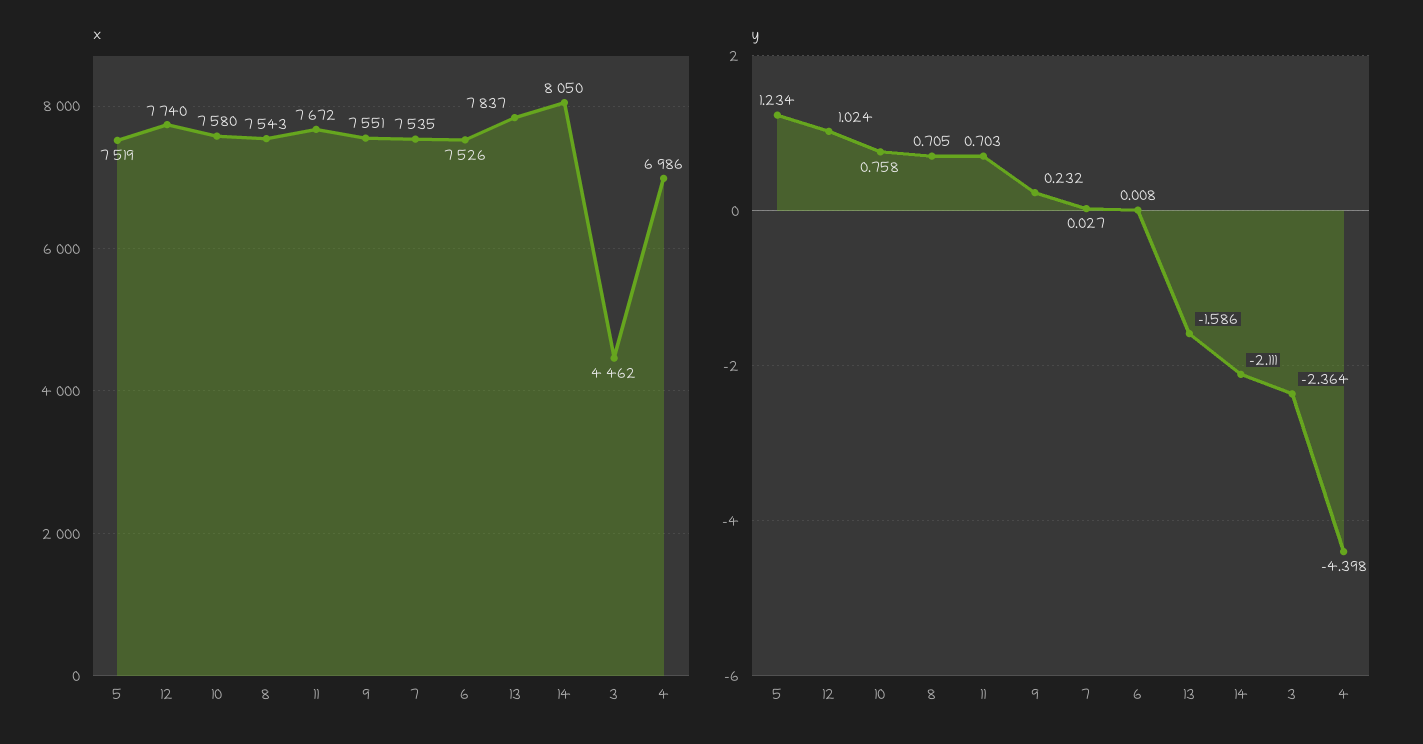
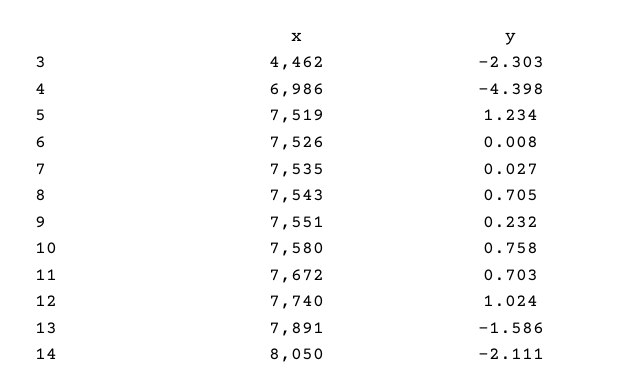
  {
    "x": {
      "5": 7519,
      "12": 7740,
      "10": 7580,
      "8": 7543,
      "11": 7672,
      "9": 7551,
      "7": 7535,
      "6": 7526,
-     "13": 7837,
+     "13": 7891,
      "14": 8050,
      "3": 4462,
      "4": 6986
    },
    "y": {
      "5": 1.234,
      "12": 1.024,
      "10": 0.758,
      "8": 0.705,
      "11": 0.703,
      "9": 0.232,
      "7": 0.027,
      "6": 0.008,
      "13": -1.586,
      "14": -2.111,
-     "3": -2.364,
+     "3": -2.303,
      "4": -4.398
    }
  }

